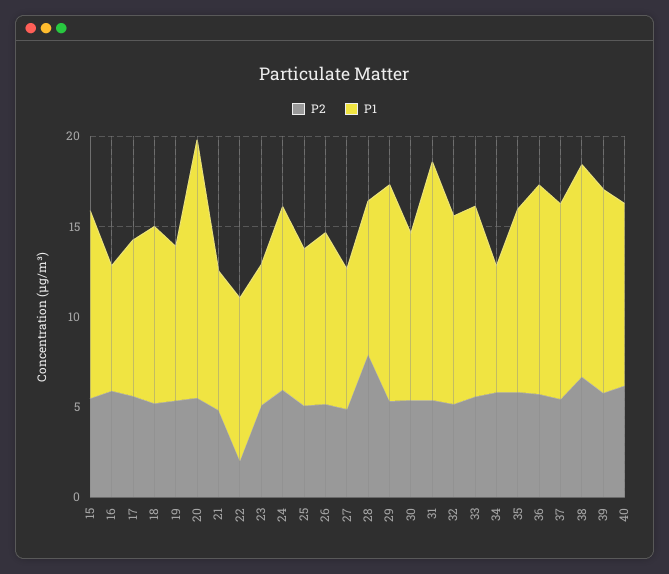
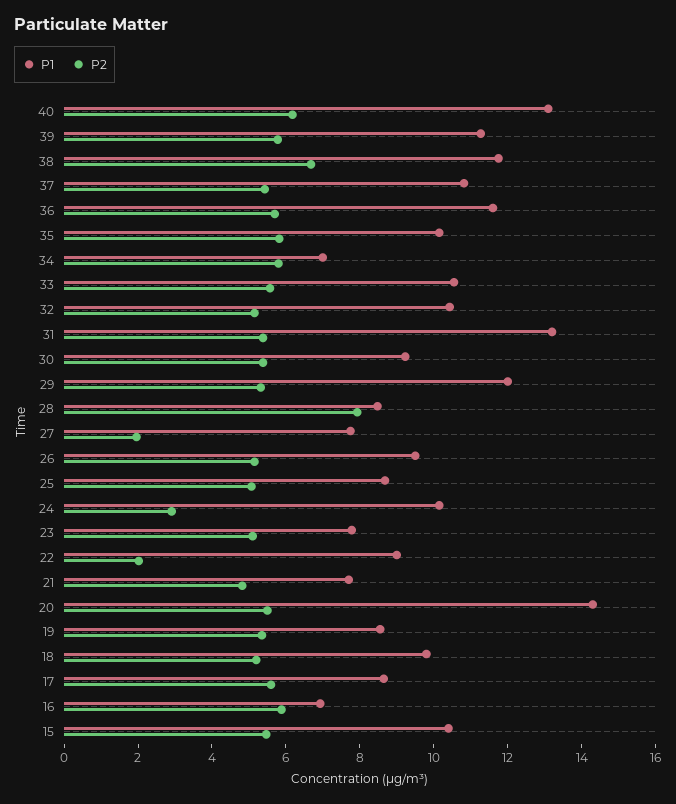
  {
    "P2": {
      "15": 5.5,
      "16": 6,
      "17": 5.5,
      "18": 5,
      "19": 5.5,
      "20": 5.5,
      "21": 5,
      "22": 2,
      "23": 5,
-     "24": 6,
+     "24": 3,
      "25": 5,
      "26": 5,
-     "27": 5,
+     "27": 2,
      "28": 8,
      "29": 5.5,
      "30": 5.5,
      "31": 5.5,
      "32": 5,
      "33": 5.5,
      "34": 6,
      "35": 6,
      "36": 5.5,
      "37": 5.5,
      "38": 6.5,
      "39": 6,
      "40": 6
    },
    "P1": {
      "15": 10.5,
      "16": 7,
      "17": 8.5,
      "18": 10,
      "19": 8.5,
      "20": 14.5,
      "21": 7.5,
      "22": 9,
      "23": 8,
      "24": 10,
      "25": 8.5,
      "26": 9.5,
      "27": 8,
      "28": 8.5,
      "29": 12,
      "30": 9,
      "31": 13,
      "32": 10.5,
      "33": 10.5,
      "34": 7,
      "35": 10,
      "36": 11.5,
      "37": 11,
      "38": 12,
      "39": 11.5,
-     "40": 10
+     "40": 13
    }
  }

